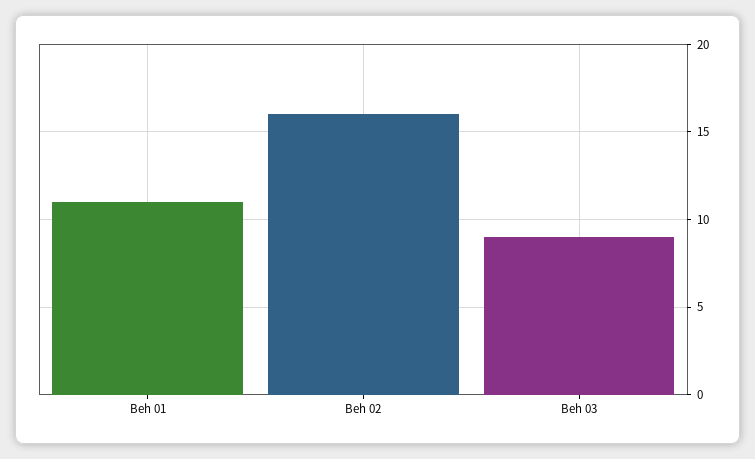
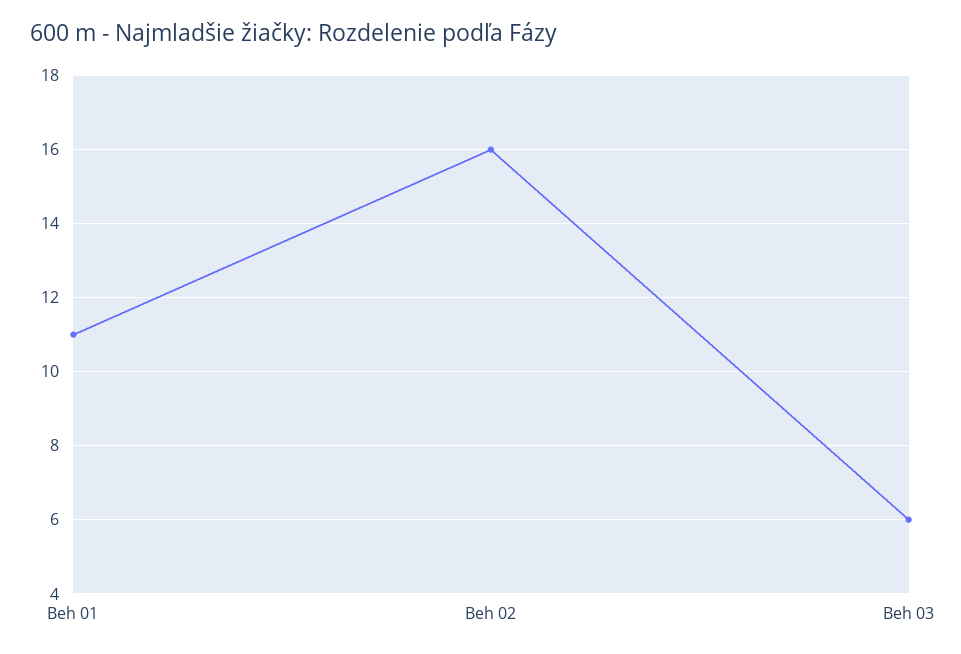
  {
    "Beh 01": 11,
    "Beh 02": 16,
-   "Beh 03": 9
+   "Beh 03": 6
  }

